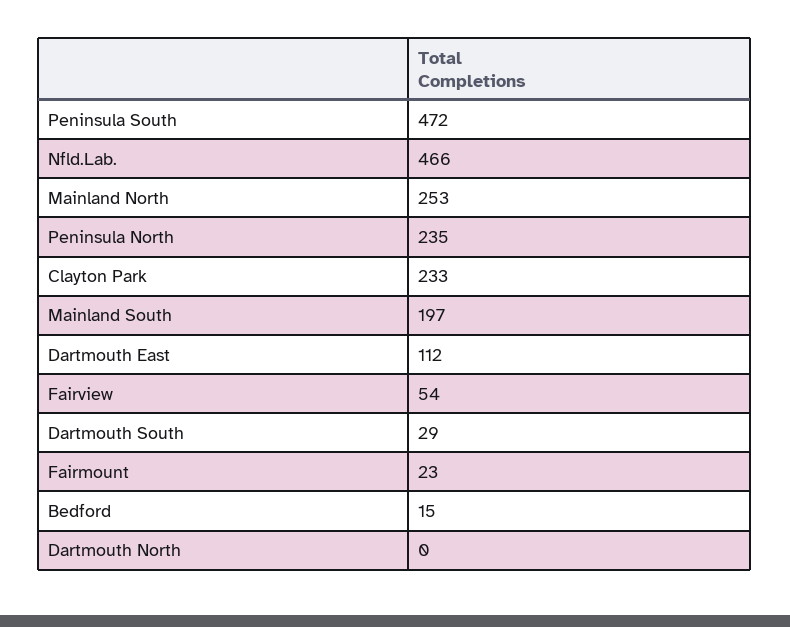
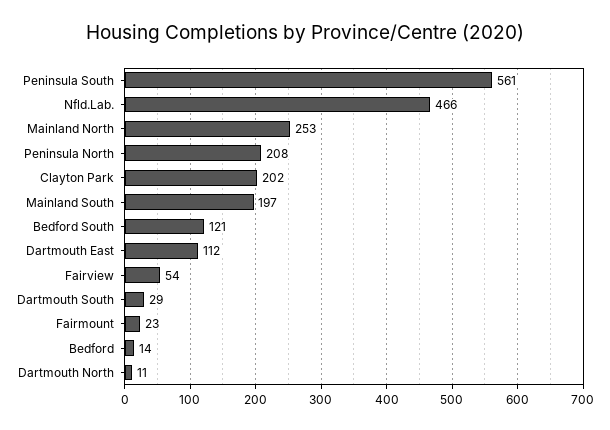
  {
-   "Peninsula South": 472,
+   "Peninsula South": 561,
    "Nfld.Lab.": 466,
    "Mainland North": 253,
-   "Peninsula North": 235,
+   "Peninsula North": 208,
-   "Clayton Park": 233,
+   "Clayton Park": 202,
    "Mainland South": 197,
    "Dartmouth East": 112,
    "Fairview": 54,
    "Dartmouth South": 29,
    "Fairmount": 23,
-   "Bedford": 15,
+   "Bedford": 14,
-   "Dartmouth North": 0
+   "Dartmouth North": 11,
+   "Bedford South": 121
  }

